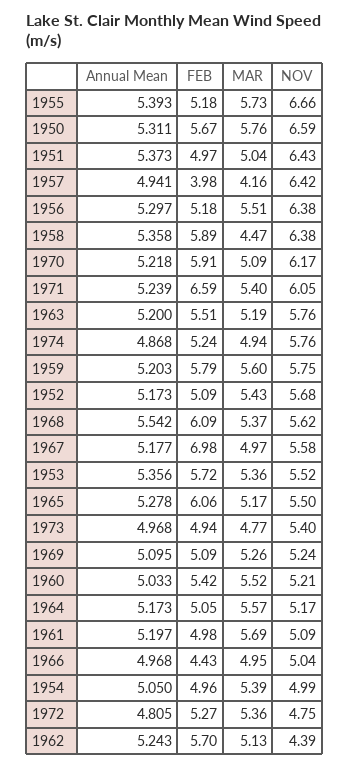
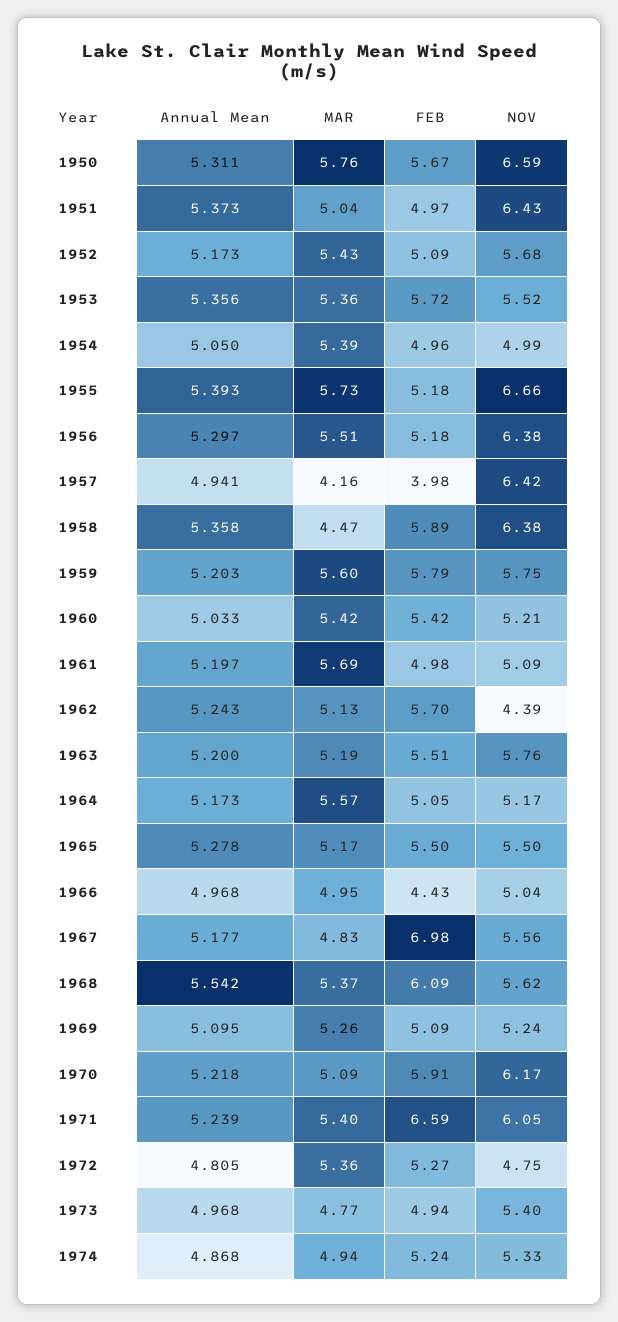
  {
    "Annual Mean": {
      "1955": 5.393,
      "1950": 5.311,
      "1951": 5.373,
      "1957": 4.941,
      "1956": 5.297,
      "1958": 5.358,
      "1970": 5.218,
      "1971": 5.239,
      "1963": 5.2,
      "1974": 4.868,
      "1959": 5.203,
      "1952": 5.173,
      "1968": 5.542,
      "1967": 5.177,
      "1953": 5.356,
      "1965": 5.278,
      "1973": 4.968,
      "1969": 5.095,
      "1960": 5.033,
      "1964": 5.173,
      "1961": 5.197,
      "1966": 4.968,
      "1954": 5.05,
      "1972": 4.805,
      "1962": 5.243
    },
    "FEB": {
      "1955": 5.18,
      "1950": 5.67,
      "1951": 4.97,
      "1957": 3.98,
      "1956": 5.18,
      "1958": 5.89,
      "1970": 5.91,
      "1971": 6.59,
      "1963": 5.51,
      "1974": 5.24,
      "1959": 5.79,
      "1952": 5.09,
      "1968": 6.09,
      "1967": 6.98,
      "1953": 5.72,
-     "1965": 6.06,
+     "1965": 5.5,
      "1973": 4.94,
      "1969": 5.09,
      "1960": 5.42,
      "1964": 5.05,
      "1961": 4.98,
      "1966": 4.43,
      "1954": 4.96,
      "1972": 5.27,
      "1962": 5.7
    },
    "MAR": {
      "1955": 5.73,
      "1950": 5.76,
      "1951": 5.04,
      "1957": 4.16,
      "1956": 5.51,
      "1958": 4.47,
      "1970": 5.09,
      "1971": 5.4,
      "1963": 5.19,
      "1974": 4.94,
      "1959": 5.6,
      "1952": 5.43,
      "1968": 5.37,
-     "1967": 4.97,
+     "1967": 4.83,
      "1953": 5.36,
      "1965": 5.17,
      "1973": 4.77,
      "1969": 5.26,
-     "1960": 5.52,
+     "1960": 5.42,
      "1964": 5.57,
      "1961": 5.69,
      "1966": 4.95,
      "1954": 5.39,
      "1972": 5.36,
      "1962": 5.13
    },
    "NOV": {
      "1955": 6.66,
      "1950": 6.59,
      "1951": 6.43,
      "1957": 6.42,
      "1956": 6.38,
      "1958": 6.38,
      "1970": 6.17,
      "1971": 6.05,
      "1963": 5.76,
-     "1974": 5.76,
+     "1974": 5.33,
      "1959": 5.75,
      "1952": 5.68,
      "1968": 5.62,
-     "1967": 5.58,
+     "1967": 5.56,
      "1953": 5.52,
      "1965": 5.5,
      "1973": 5.4,
      "1969": 5.24,
      "1960": 5.21,
      "1964": 5.17,
      "1961": 5.09,
      "1966": 5.04,
      "1954": 4.99,
      "1972": 4.75,
      "1962": 4.39
    }
  }

